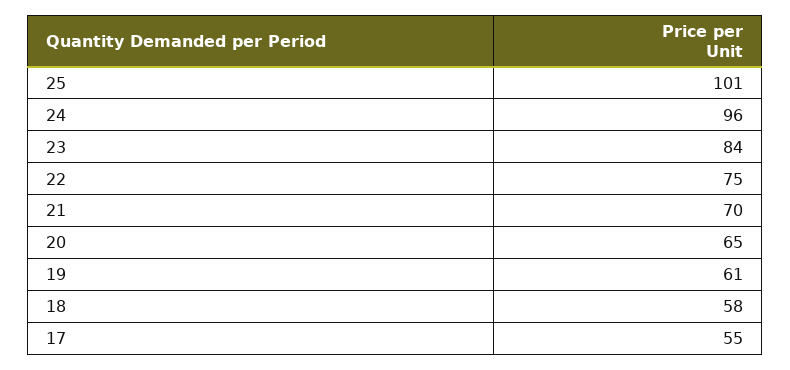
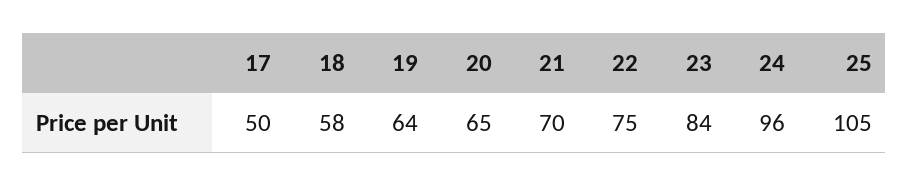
  {
-   "25": 101,
+   "25": 105,
    "24": 96,
    "23": 84,
    "22": 75,
    "21": 70,
    "20": 65,
-   "19": 61,
+   "19": 64,
    "18": 58,
-   "17": 55
+   "17": 50
  }

